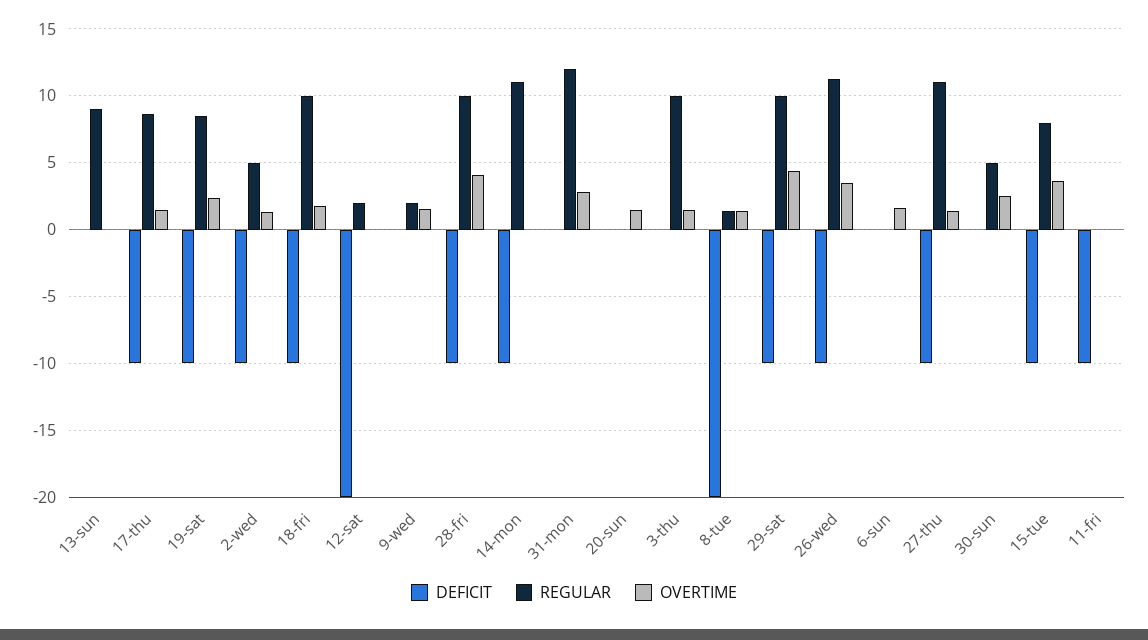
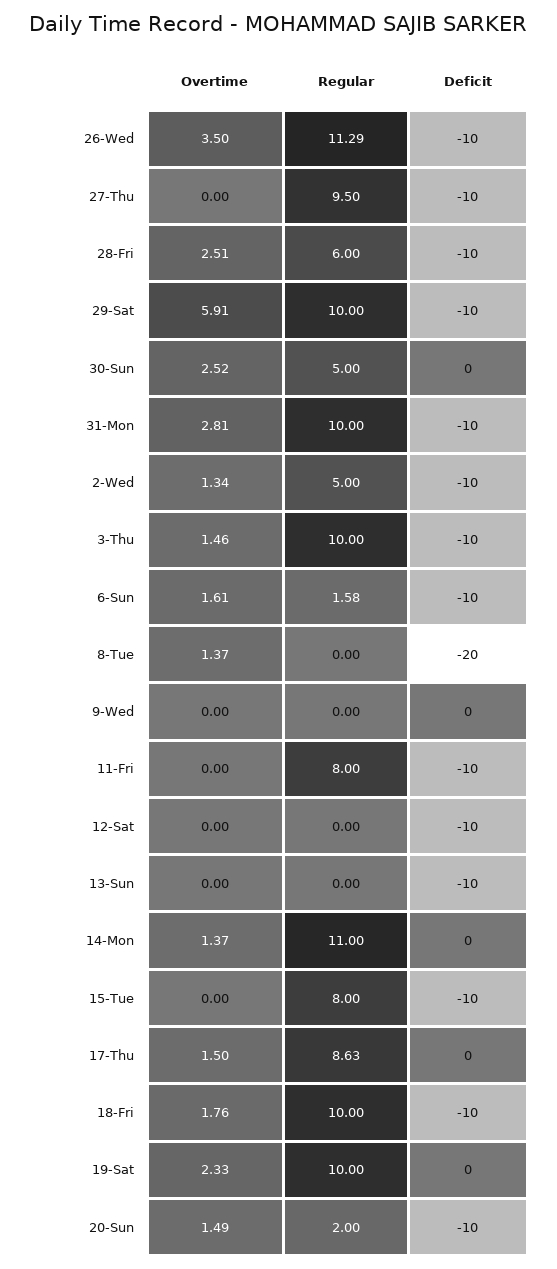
  {
    "DEFICIT": {
-     "13-sun": 0,
+     "13-sun": -10,
-     "17-thu": -10,
+     "17-thu": 0,
-     "19-sat": -10,
+     "19-sat": 0,
      "2-wed": -10,
      "18-fri": -10,
-     "12-sat": -20,
+     "12-sat": -10,
      "9-wed": 0,
      "28-fri": -10,
-     "14-mon": -10,
+     "14-mon": 0,
-     "31-mon": 0,
+     "31-mon": -10,
-     "20-sun": 0,
+     "20-sun": -10,
-     "3-thu": 0,
+     "3-thu": -10,
      "8-tue": -20,
      "29-sat": -10,
      "26-wed": -10,
-     "6-sun": 0,
+     "6-sun": -10,
      "27-thu": -10,
      "30-sun": 0,
      "15-tue": -10,
      "11-fri": -10
    },
    "REGULAR": {
-     "13-sun": 9,
+     "13-sun": 0,
      "17-thu": 8.63,
-     "19-sat": 8.5,
+     "19-sat": 10,
      "2-wed": 5,
      "18-fri": 10,
-     "12-sat": 2,
+     "12-sat": 0,
-     "9-wed": 2,
+     "9-wed": 0,
-     "28-fri": 10,
+     "28-fri": 6,
      "14-mon": 11,
-     "31-mon": 12,
+     "31-mon": 10,
-     "20-sun": 0,
+     "20-sun": 2,
      "3-thu": 10,
-     "8-tue": 1.5,
+     "8-tue": 0,
      "29-sat": 10,
      "26-wed": 11.29,
-     "6-sun": 0,
+     "6-sun": 1.58,
-     "27-thu": 11,
+     "27-thu": 9.5,
      "30-sun": 5,
      "15-tue": 8,
-     "11-fri": 0
+     "11-fri": 8
    },
    "OVERTIME": {
      "13-sun": 0,
      "17-thu": 1.5,
      "19-sat": 2.33,
      "2-wed": 1.34,
      "18-fri": 1.76,
      "12-sat": 0,
-     "9-wed": 1.5,
+     "9-wed": 0,
-     "28-fri": 4,
+     "28-fri": 2.51,
-     "14-mon": 0,
+     "14-mon": 1.37,
      "31-mon": 2.81,
      "20-sun": 1.49,
      "3-thu": 1.46,
      "8-tue": 1.37,
-     "29-sat": 4.5,
+     "29-sat": 5.91,
      "26-wed": 3.5,
      "6-sun": 1.61,
-     "27-thu": 1.5,
+     "27-thu": 0,
      "30-sun": 2.52,
-     "15-tue": 3.5,
+     "15-tue": 0,
      "11-fri": 0
    }
  }

